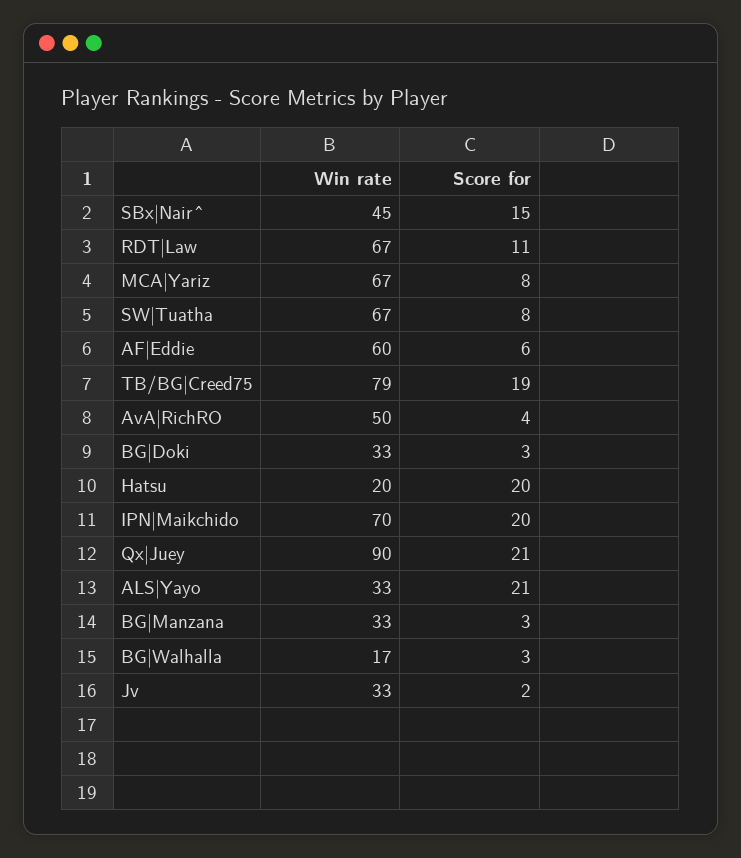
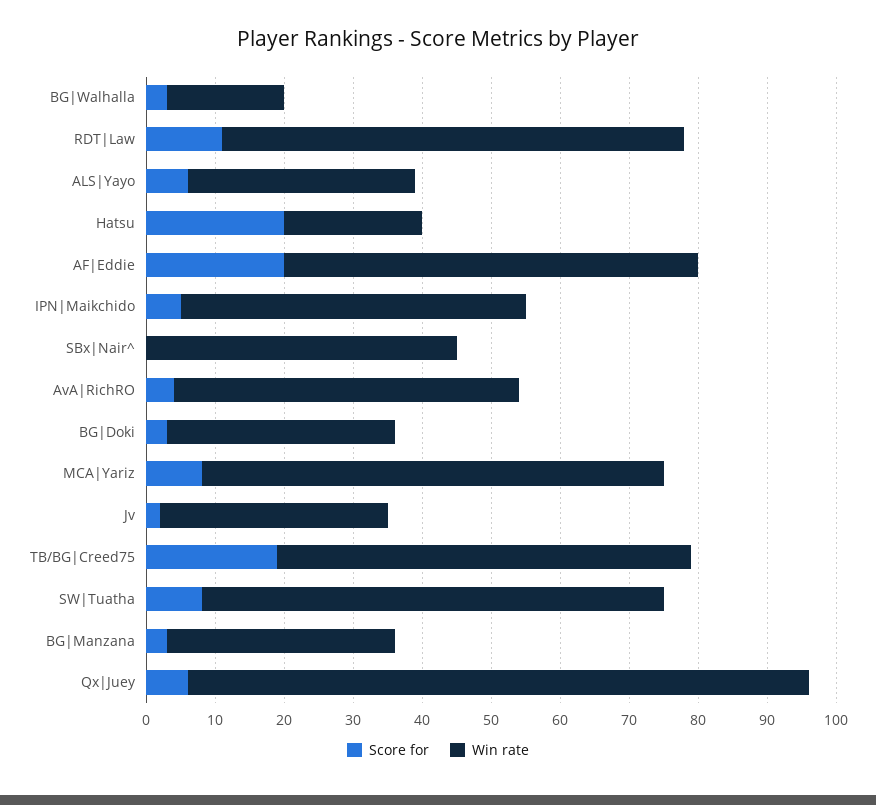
  {
    "Win rate": {
      "SBx|Nair^": 45,
      "RDT|Law": 67,
      "MCA|Yariz": 67,
      "SW|Tuatha": 67,
      "AF|Eddie": 60,
-     "TB/BG|Creed75": 79,
+     "TB/BG|Creed75": 60,
      "AvA|RichRO": 50,
      "BG|Doki": 33,
      "Hatsu": 20,
-     "IPN|Maikchido": 70,
+     "IPN|Maikchido": 50,
      "Qx|Juey": 90,
      "ALS|Yayo": 33,
      "BG|Manzana": 33,
      "BG|Walhalla": 17,
      "Jv": 33
    },
    "Score for": {
-     "SBx|Nair^": 15,
+     "SBx|Nair^": 0,
      "RDT|Law": 11,
      "MCA|Yariz": 8,
      "SW|Tuatha": 8,
-     "AF|Eddie": 6,
+     "AF|Eddie": 20,
      "TB/BG|Creed75": 19,
      "AvA|RichRO": 4,
      "BG|Doki": 3,
      "Hatsu": 20,
-     "IPN|Maikchido": 20,
+     "IPN|Maikchido": 5,
-     "Qx|Juey": 21,
+     "Qx|Juey": 5,
-     "ALS|Yayo": 21,
+     "ALS|Yayo": 5,
      "BG|Manzana": 3,
      "BG|Walhalla": 3,
      "Jv": 2
    }
  }

